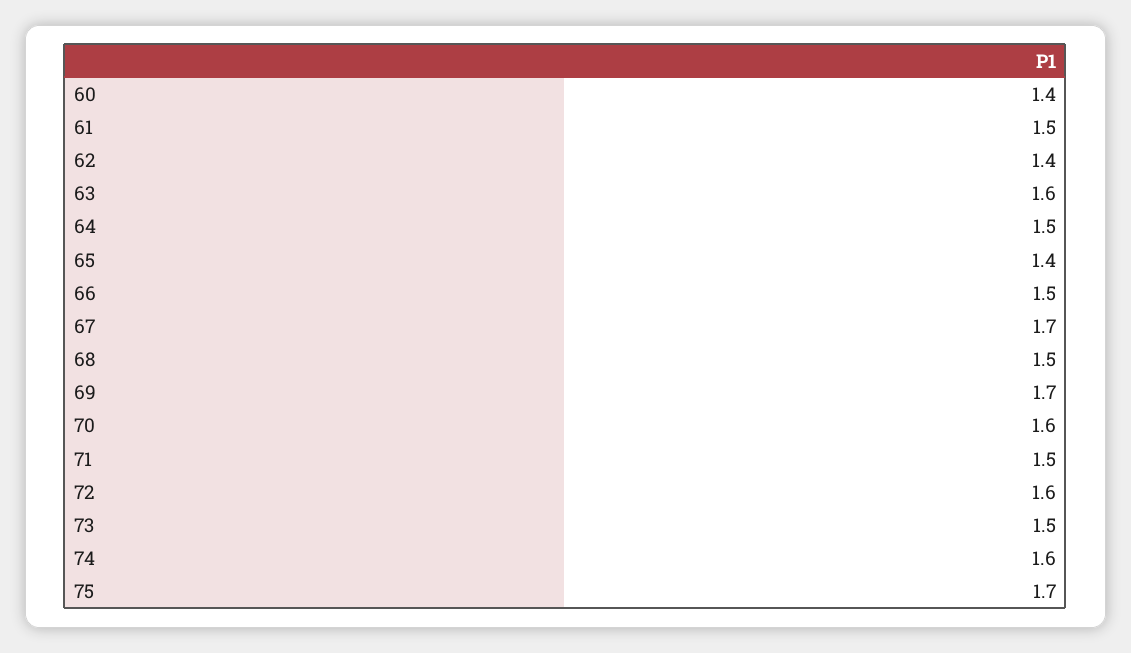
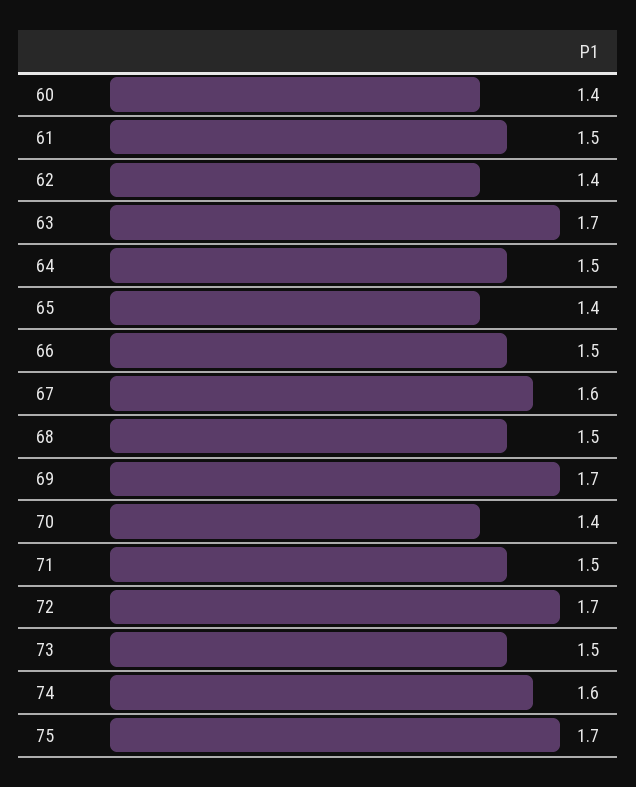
  {
    "60": 1.4,
    "61": 1.5,
    "62": 1.4,
-   "63": 1.6,
+   "63": 1.7,
    "64": 1.5,
    "65": 1.4,
    "66": 1.5,
-   "67": 1.7,
+   "67": 1.6,
    "68": 1.5,
    "69": 1.7,
-   "70": 1.6,
+   "70": 1.4,
    "71": 1.5,
-   "72": 1.6,
+   "72": 1.7,
    "73": 1.5,
    "74": 1.6,
    "75": 1.7
  }

